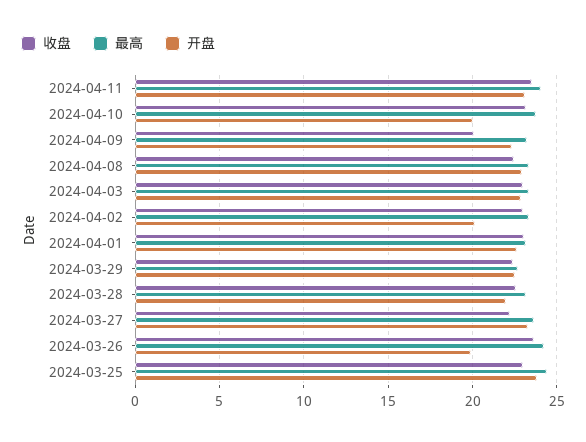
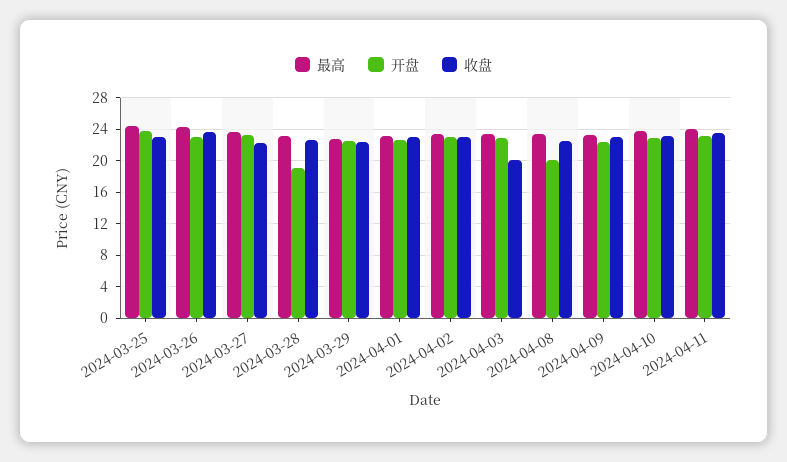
  {
    "收盘": {
      "2024-04-11": 23.5,
      "2024-04-10": 23,
-     "2024-04-09": 20,
+     "2024-04-09": 23,
      "2024-04-08": 22.5,
-     "2024-04-03": 23,
+     "2024-04-03": 20,
      "2024-04-02": 23,
      "2024-04-01": 23,
      "2024-03-29": 22.5,
      "2024-03-28": 22.5,
      "2024-03-27": 22,
      "2024-03-26": 23.5,
      "2024-03-25": 23
    },
    "最高": {
      "2024-04-11": 24,
      "2024-04-10": 24,
      "2024-04-09": 23,
      "2024-04-08": 23.5,
      "2024-04-03": 23.5,
      "2024-04-02": 23.5,
      "2024-04-01": 23,
      "2024-03-29": 22.5,
      "2024-03-28": 23,
      "2024-03-27": 23.5,
      "2024-03-26": 24.5,
      "2024-03-25": 24.5
    },
    "开盘": {
      "2024-04-11": 23,
-     "2024-04-10": 20,
+     "2024-04-10": 23,
      "2024-04-09": 22.5,
-     "2024-04-08": 23,
+     "2024-04-08": 20,
      "2024-04-03": 23,
-     "2024-04-02": 20,
+     "2024-04-02": 23,
      "2024-04-01": 22.5,
      "2024-03-29": 22.5,
-     "2024-03-28": 22,
+     "2024-03-28": 19,
      "2024-03-27": 23.5,
-     "2024-03-26": 20,
+     "2024-03-26": 23,
      "2024-03-25": 24
    }
  }

